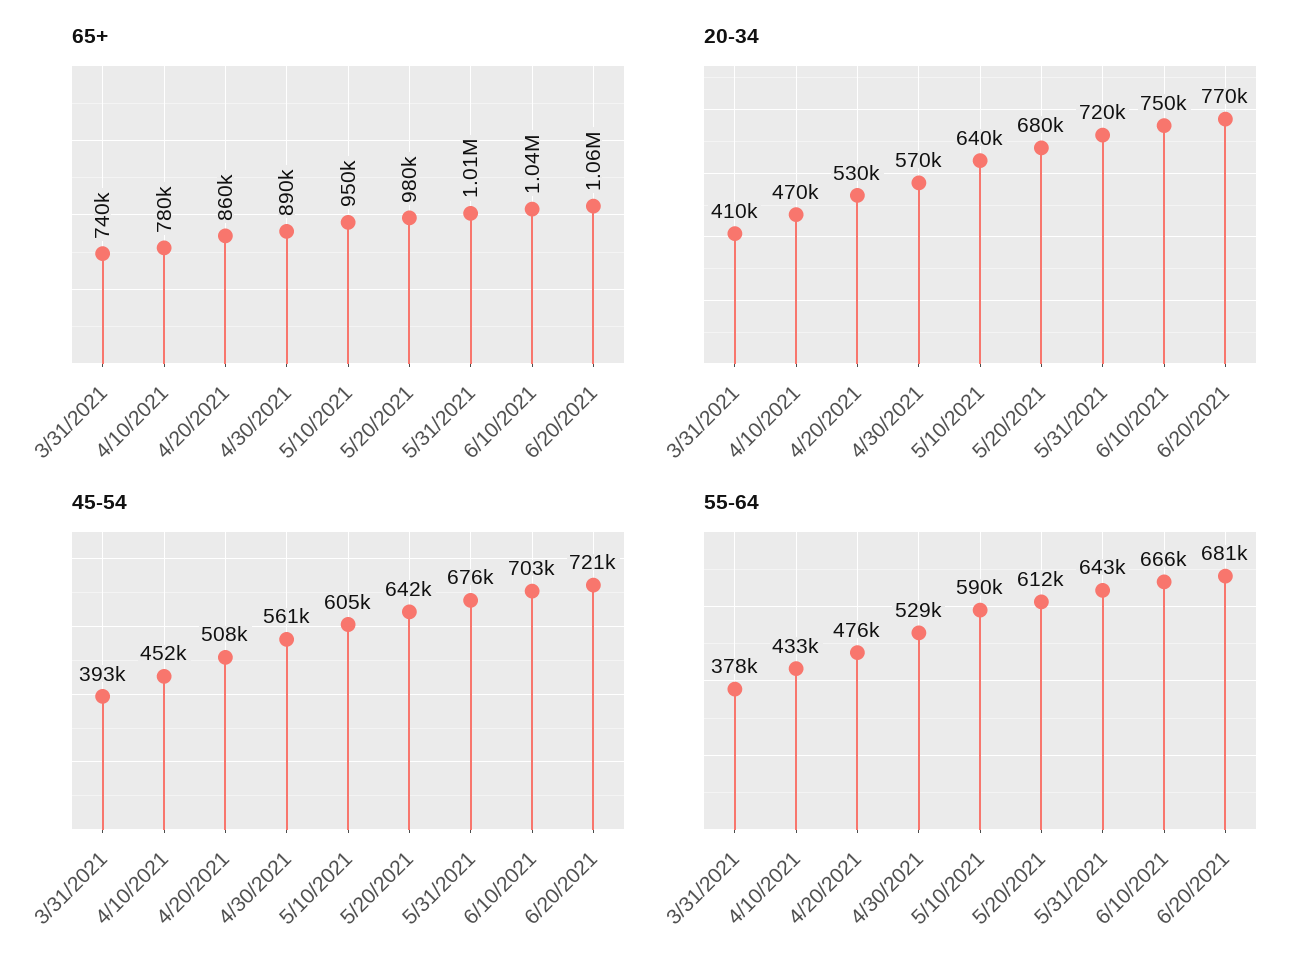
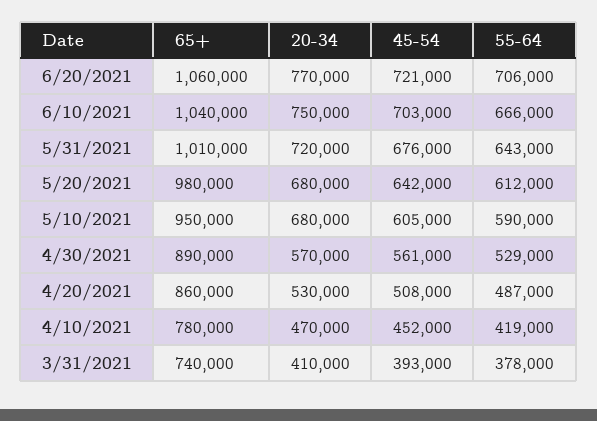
  {
    "65+": {
      "3/31/2021": 740000,
      "4/10/2021": 780000,
      "4/20/2021": 860000,
      "4/30/2021": 890000,
      "5/10/2021": 950000,
      "5/20/2021": 980000,
      "5/31/2021": 1010000,
      "6/10/2021": 1040000,
      "6/20/2021": 1060000
    },
    "20-34": {
      "3/31/2021": 410000,
      "4/10/2021": 470000,
      "4/20/2021": 530000,
      "4/30/2021": 570000,
-     "5/10/2021": 640000,
+     "5/10/2021": 680000,
      "5/20/2021": 680000,
      "5/31/2021": 720000,
      "6/10/2021": 750000,
      "6/20/2021": 770000
    },
    "45-54": {
      "3/31/2021": 393000,
      "4/10/2021": 452000,
      "4/20/2021": 508000,
      "4/30/2021": 561000,
      "5/10/2021": 605000,
      "5/20/2021": 642000,
      "5/31/2021": 676000,
      "6/10/2021": 703000,
      "6/20/2021": 721000
    },
    "55-64": {
      "3/31/2021": 378000,
-     "4/10/2021": 433000,
+     "4/10/2021": 419000,
-     "4/20/2021": 476000,
+     "4/20/2021": 487000,
      "4/30/2021": 529000,
      "5/10/2021": 590000,
      "5/20/2021": 612000,
      "5/31/2021": 643000,
      "6/10/2021": 666000,
-     "6/20/2021": 681000
+     "6/20/2021": 706000
    }
  }

